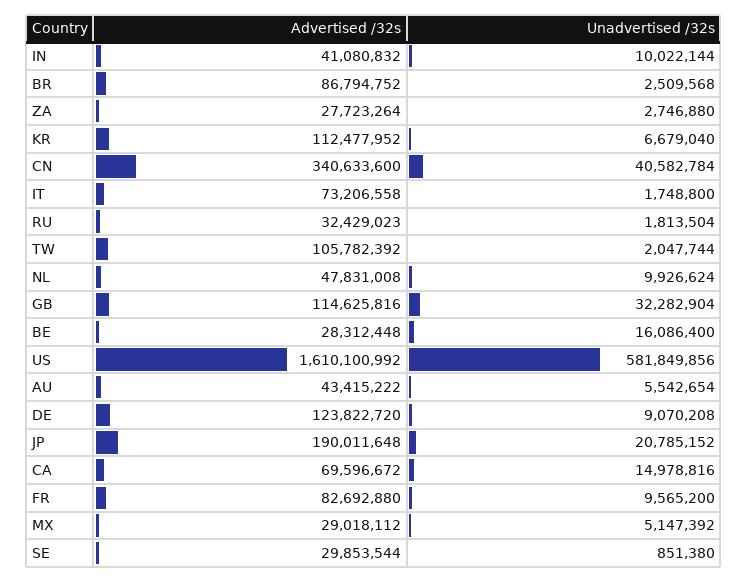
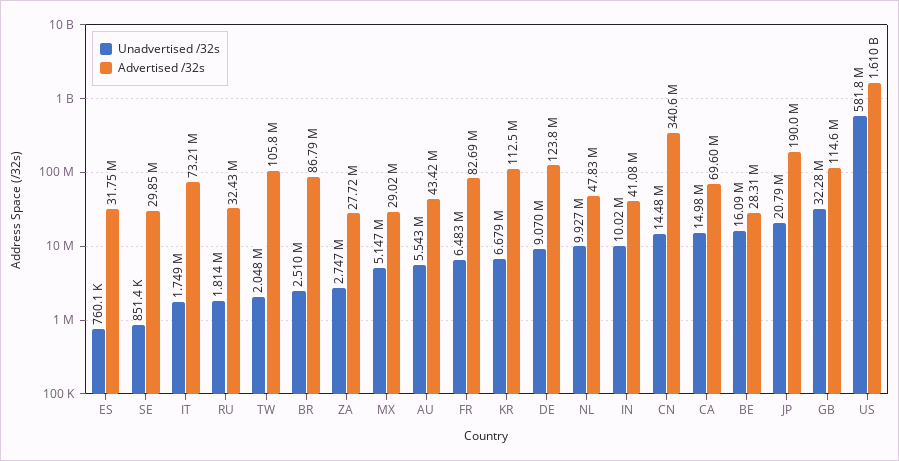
  {
    "Advertised /32s": {
      "IN": 41080832,
      "BR": 86794752,
      "ZA": 27723264,
      "KR": 112477952,
      "CN": 340633600,
      "IT": 73206558,
      "RU": 32429023,
      "TW": 105782392,
      "NL": 47831008,
      "GB": 114625816,
      "BE": 28312448,
      "US": 1610100992,
      "AU": 43415222,
      "DE": 123822720,
      "JP": 190011648,
      "CA": 69596672,
      "FR": 82692880,
      "MX": 29018112,
-     "SE": 29853544
+     "SE": 29853544,
+     "ES": 31750000
    },
    "Unadvertised /32s": {
      "IN": 10022144,
      "BR": 2509568,
      "ZA": 2746880,
      "KR": 6679040,
-     "CN": 40582784,
+     "CN": 14480000,
      "IT": 1748800,
      "RU": 1813504,
      "TW": 2047744,
      "NL": 9926624,
      "GB": 32282904,
      "BE": 16086400,
      "US": 581849856,
      "AU": 5542654,
      "DE": 9070208,
      "JP": 20785152,
      "CA": 14978816,
-     "FR": 9565200,
+     "FR": 6483000,
      "MX": 5147392,
-     "SE": 851380
+     "SE": 851380,
+     "ES": 760100
    }
  }

